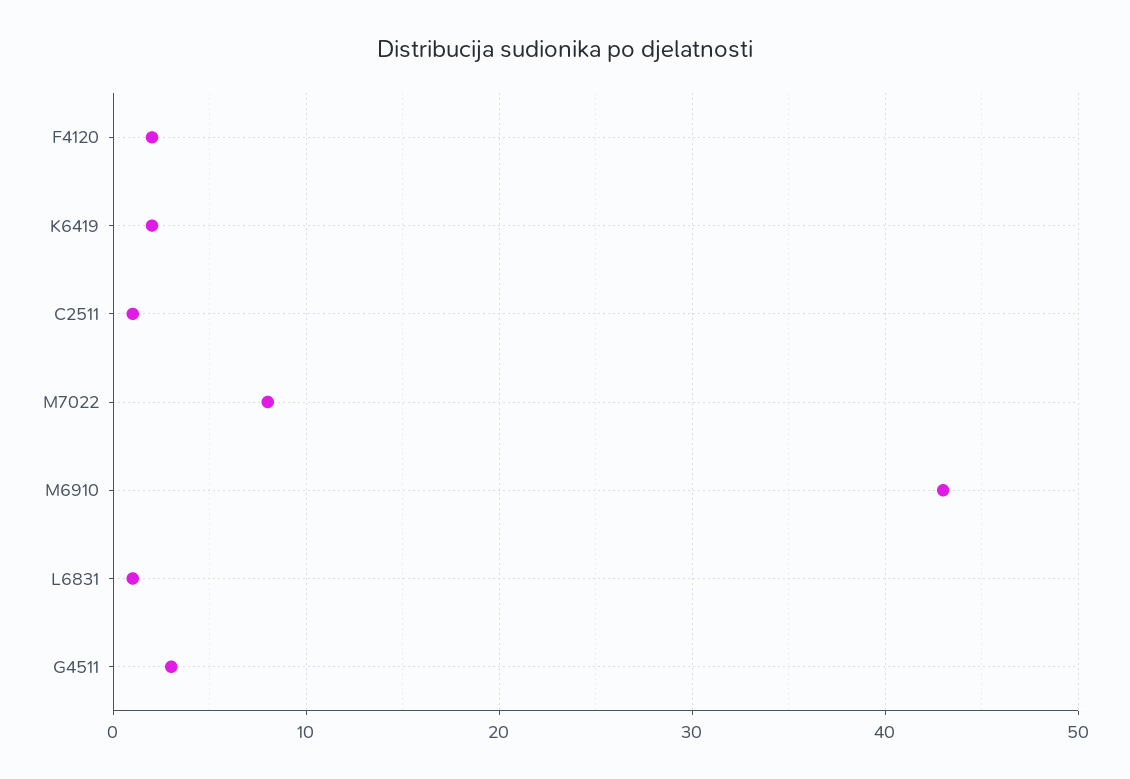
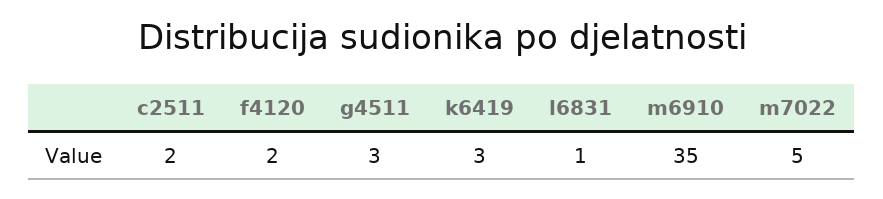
  {
    "F4120": 2,
-   "K6419": 2,
+   "K6419": 3,
-   "C2511": 1,
+   "C2511": 2,
-   "M7022": 8,
+   "M7022": 5,
-   "M6910": 43,
+   "M6910": 35,
    "L6831": 1,
    "G4511": 3
  }

